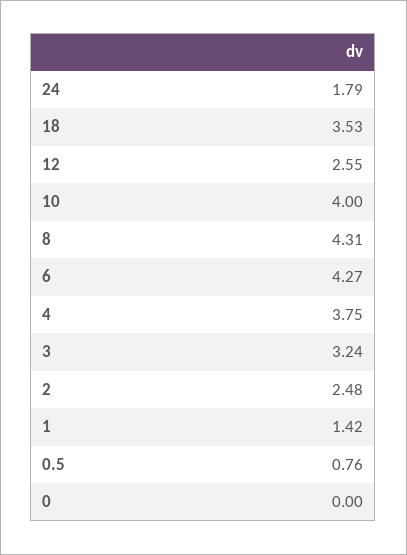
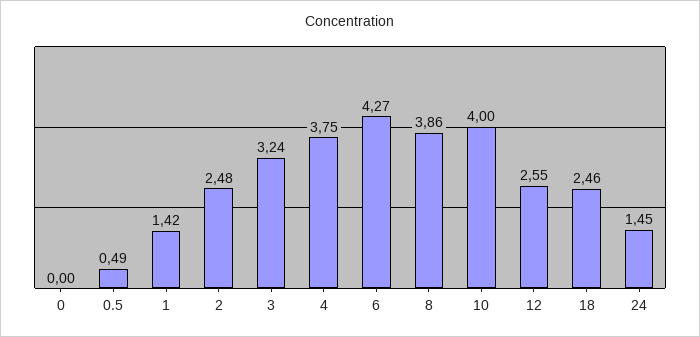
  {
-   "24": 1.79,
+   "24": 1.45,
-   "18": 3.53,
+   "18": 2.46,
    "12": 2.55,
    "10": 4,
-   "8": 4.31,
+   "8": 3.86,
    "6": 4.27,
    "4": 3.75,
    "3": 3.24,
    "2": 2.48,
    "1": 1.42,
-   "0.5": 0.76,
+   "0.5": 0.49,
    "0": 0
  }

